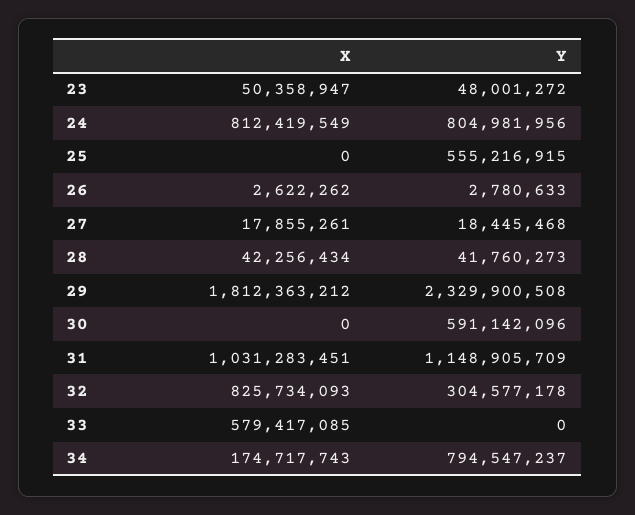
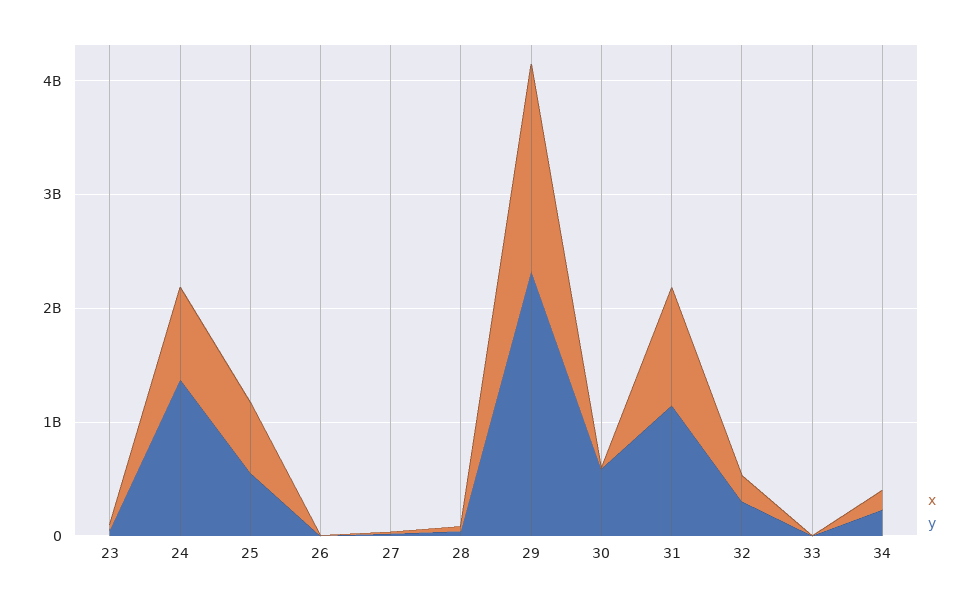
  {
    "X": {
      "23": 50358947,
      "24": 812419549,
-     "25": 0,
+     "25": 600000000,
      "26": 2622262,
      "27": 17855261,
      "28": 42256434,
      "29": 1812363212,
      "30": 0,
      "31": 1031283451,
-     "32": 825734093,
+     "32": 200000000,
-     "33": 579417085,
+     "33": 0,
      "34": 174717743
    },
    "Y": {
      "23": 48001272,
-     "24": 804981956,
+     "24": 1400000000,
      "25": 555216915,
      "26": 2780633,
      "27": 18445468,
      "28": 41760273,
      "29": 2329900508,
      "30": 591142096,
      "31": 1148905709,
      "32": 304577178,
      "33": 0,
-     "34": 794547237
+     "34": 200000000
    }
  }

